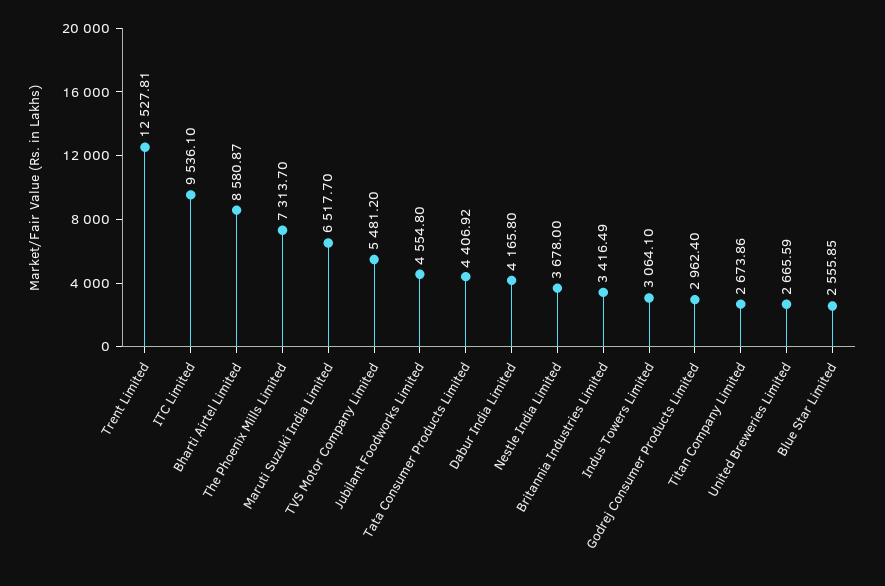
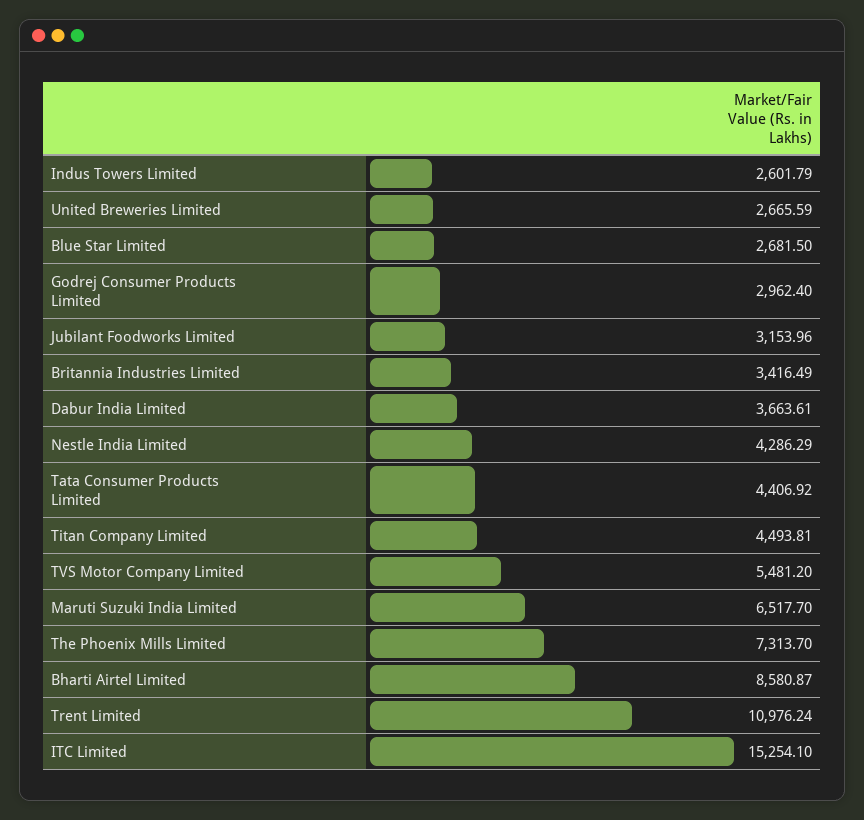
  {
-   "Trent Limited": 12527.81,
+   "Trent Limited": 10976.24,
-   "ITC Limited": 9536.1,
+   "ITC Limited": 15254.1,
    "Bharti Airtel Limited": 8580.87,
    "The Phoenix Mills Limited": 7313.7,
    "Maruti Suzuki India Limited": 6517.7,
    "TVS Motor Company Limited": 5481.2,
-   "Jubilant Foodworks Limited": 4554.8,
+   "Jubilant Foodworks Limited": 3153.96,
    "Tata Consumer Products Limited": 4406.92,
-   "Dabur India Limited": 4165.8,
+   "Dabur India Limited": 3663.61,
-   "Nestle India Limited": 3678,
+   "Nestle India Limited": 4286.29,
    "Britannia Industries Limited": 3416.49,
-   "Indus Towers Limited": 3064.1,
+   "Indus Towers Limited": 2601.79,
    "Godrej Consumer Products Limited": 2962.4,
-   "Titan Company Limited": 2673.86,
+   "Titan Company Limited": 4493.81,
    "United Breweries Limited": 2665.59,
-   "Blue Star Limited": 2555.85
+   "Blue Star Limited": 2681.5
  }

